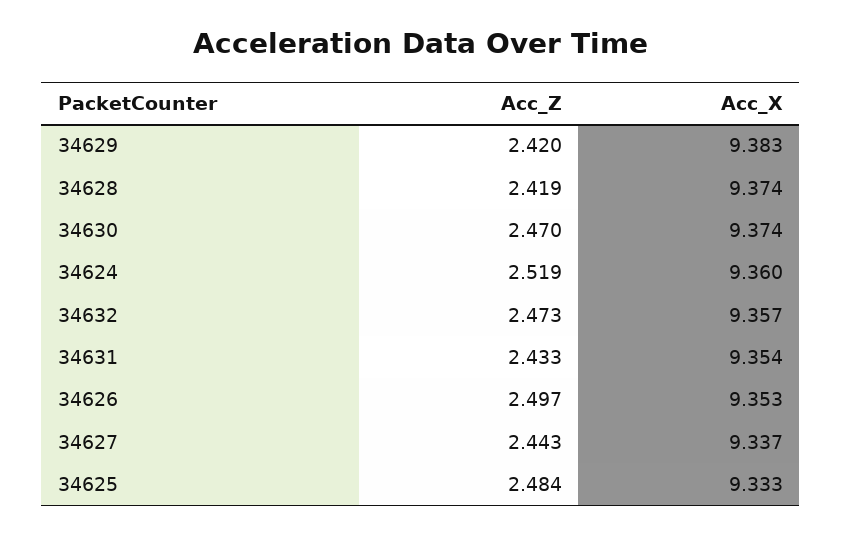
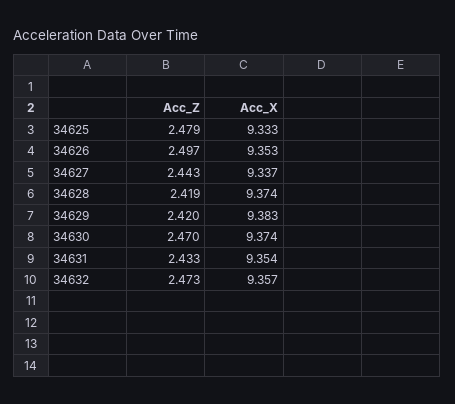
  {
    "Acc_Z": {
      "34629": 2.42,
      "34628": 2.419,
      "34630": 2.47,
-     "34624": 2.519,
      "34632": 2.473,
      "34631": 2.433,
      "34626": 2.497,
      "34627": 2.443,
-     "34625": 2.484
+     "34625": 2.479
    },
    "Acc_X": {
      "34629": 9.383,
      "34628": 9.374,
      "34630": 9.374,
-     "34624": 9.36,
      "34632": 9.357,
      "34631": 9.354,
      "34626": 9.353,
      "34627": 9.337,
      "34625": 9.333
    }
  }

